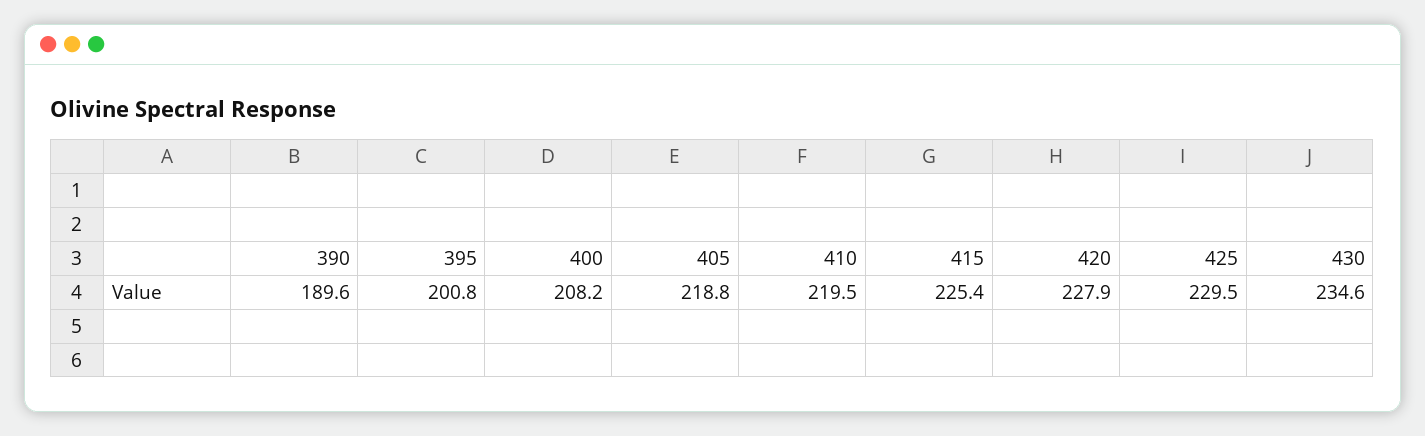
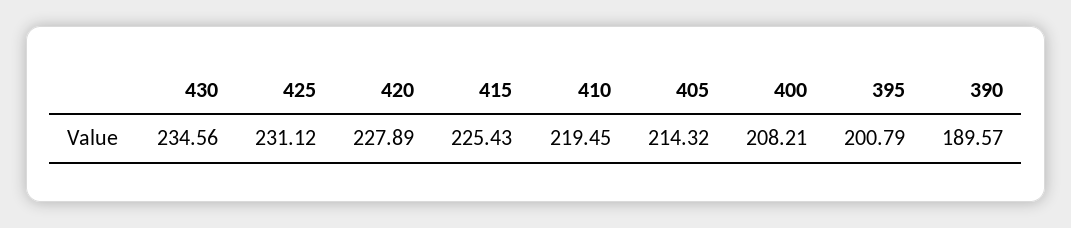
  {
    "390": 189.57,
    "395": 200.79,
    "400": 208.21,
-   "405": 218.8,
+   "405": 214.32,
    "410": 219.45,
    "415": 225.43,
    "420": 227.89,
-   "425": 229.5,
+   "425": 231.12,
    "430": 234.56
  }

